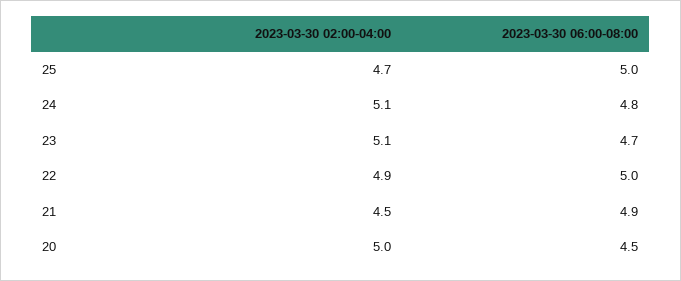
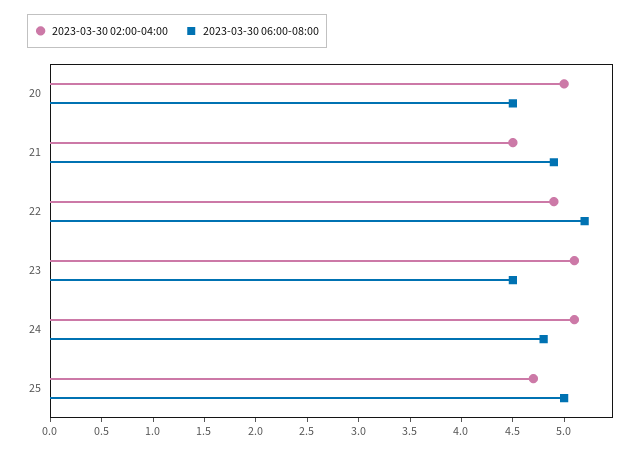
  {
    "2023-03-30 02:00-04:00": {
      "25": 4.7,
      "24": 5.1,
      "23": 5.1,
      "22": 4.9,
      "21": 4.5,
      "20": 5
    },
    "2023-03-30 06:00-08:00": {
      "25": 5,
      "24": 4.8,
-     "23": 4.7,
+     "23": 4.5,
-     "22": 5,
+     "22": 5.2,
      "21": 4.9,
      "20": 4.5
    }
  }

